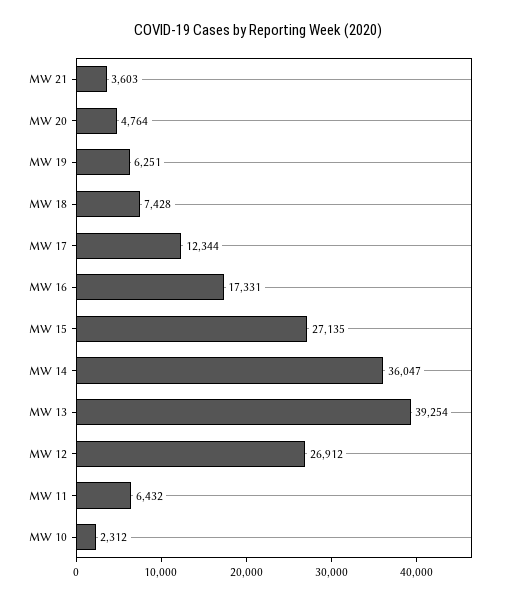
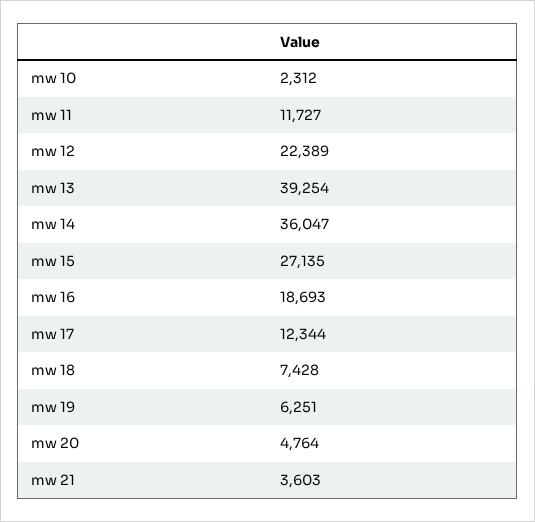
  {
    "MW 21": 3603,
    "MW 20": 4764,
    "MW 19": 6251,
    "MW 18": 7428,
    "MW 17": 12344,
-   "MW 16": 17331,
+   "MW 16": 18693,
    "MW 15": 27135,
    "MW 14": 36047,
    "MW 13": 39254,
-   "MW 12": 26912,
+   "MW 12": 22389,
-   "MW 11": 6432,
+   "MW 11": 11727,
    "MW 10": 2312
  }

